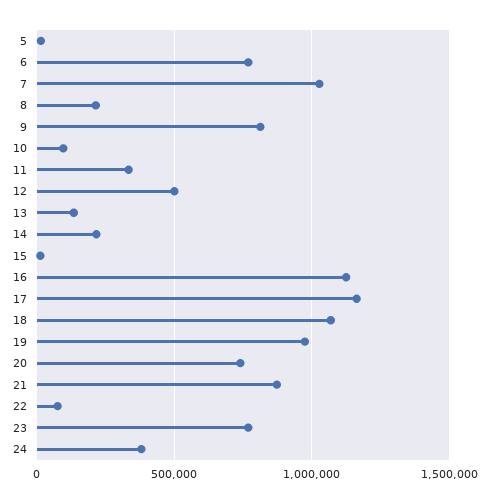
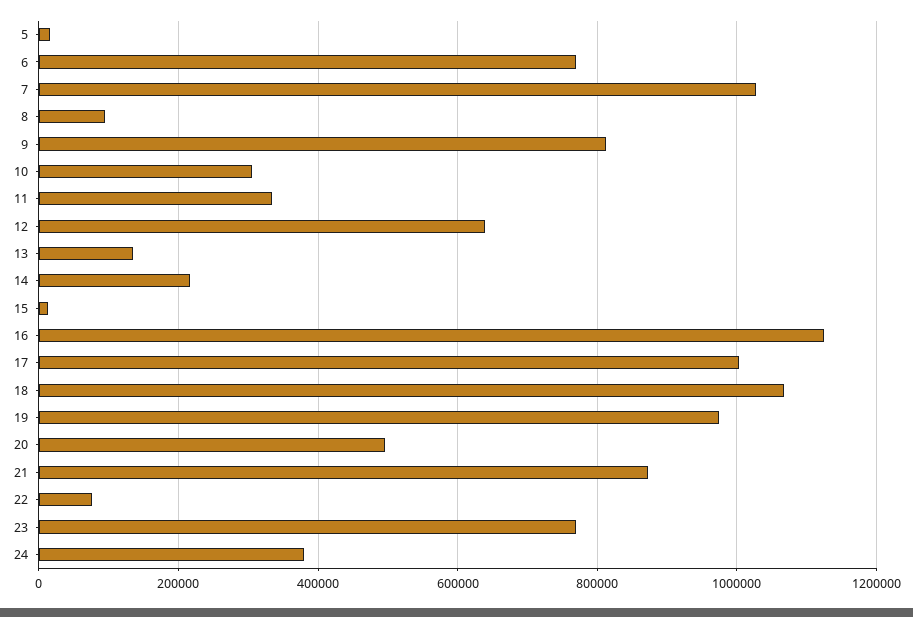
  {
    "5": 20000,
    "6": 760000,
    "7": 1020000,
-   "8": 200000,
+   "8": 100000,
    "9": 820000,
-   "10": 100000,
+   "10": 300000,
    "11": 340000,
-   "12": 500000,
+   "12": 640000,
    "13": 140000,
    "14": 220000,
    "15": 20000,
    "16": 1120000,
-   "17": 1150000,
+   "17": 1000000,
    "18": 1060000,
    "19": 980000,
-   "20": 750000,
+   "20": 500000,
    "21": 880000,
    "22": 80000,
    "23": 760000,
    "24": 380000
  }

